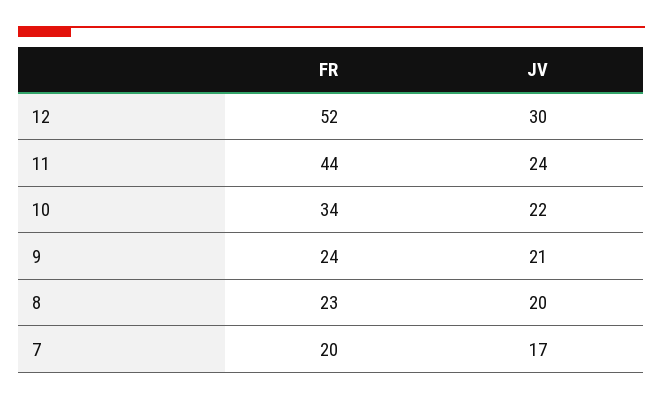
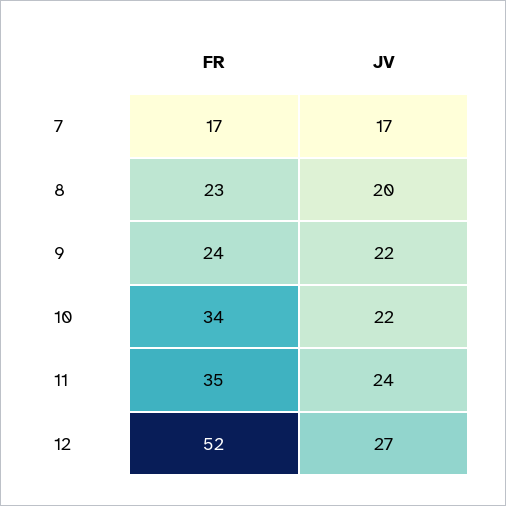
  {
    "FR": {
      "12": 52,
-     "11": 44,
+     "11": 35,
      "10": 34,
      "9": 24,
      "8": 23,
-     "7": 20
+     "7": 17
    },
    "JV": {
-     "12": 30,
+     "12": 27,
      "11": 24,
      "10": 22,
-     "9": 21,
+     "9": 22,
      "8": 20,
      "7": 17
    }
  }

